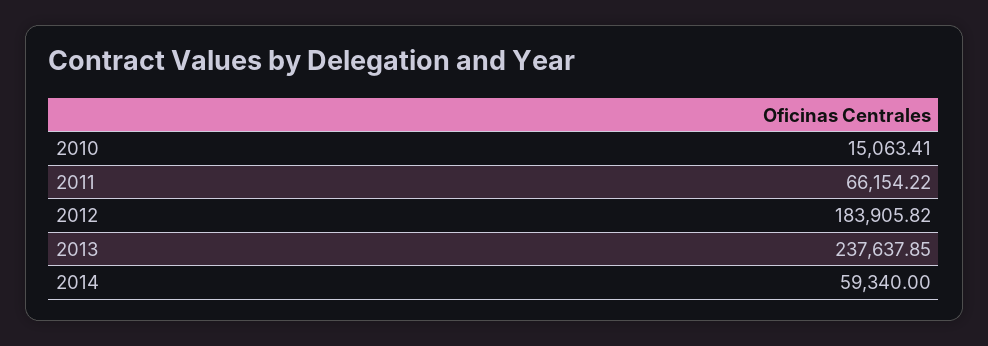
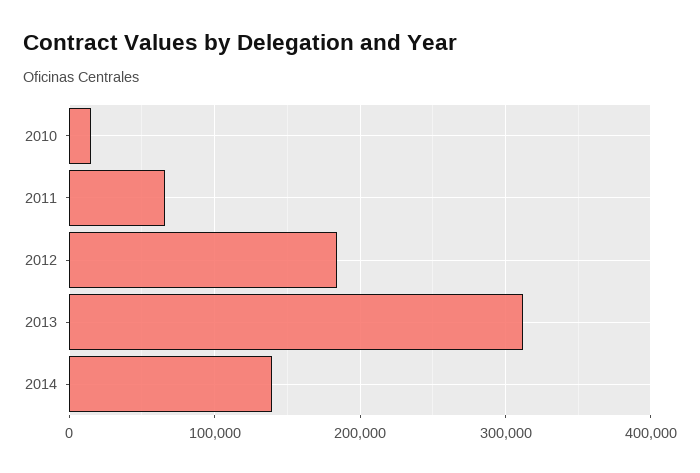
  {
    "2010": 15063.41,
    "2011": 66154.22,
    "2012": 183905.82,
-   "2013": 237637.85,
+   "2013": 310000,
-   "2014": 59340
+   "2014": 140000
  }

